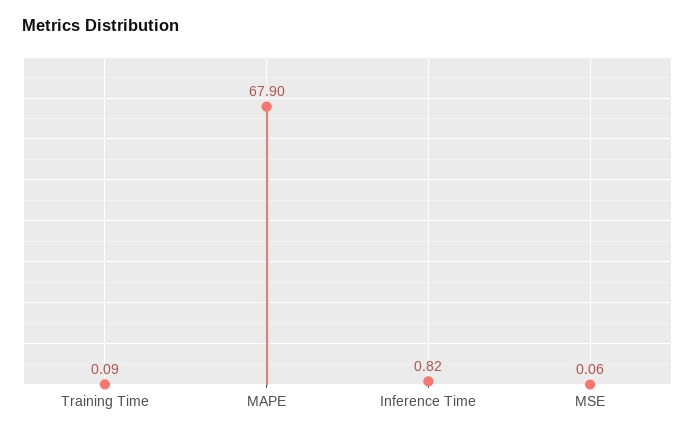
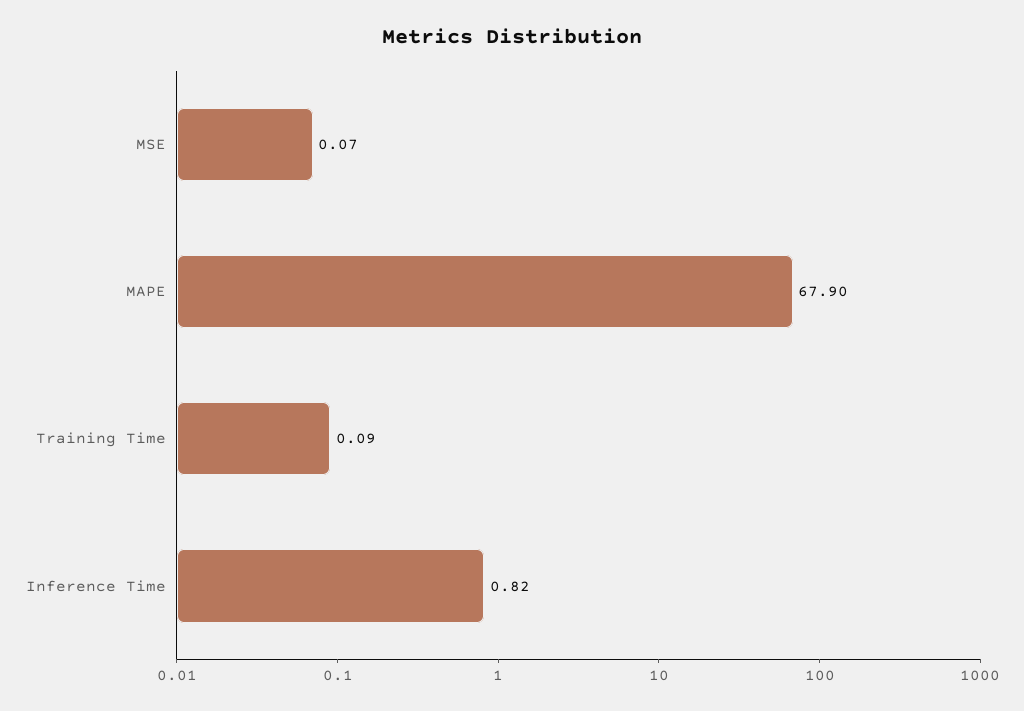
  {
    "Training Time": 0.09,
    "MAPE": 67.9,
    "Inference Time": 0.82,
-   "MSE": 0.06
+   "MSE": 0.07
  }

